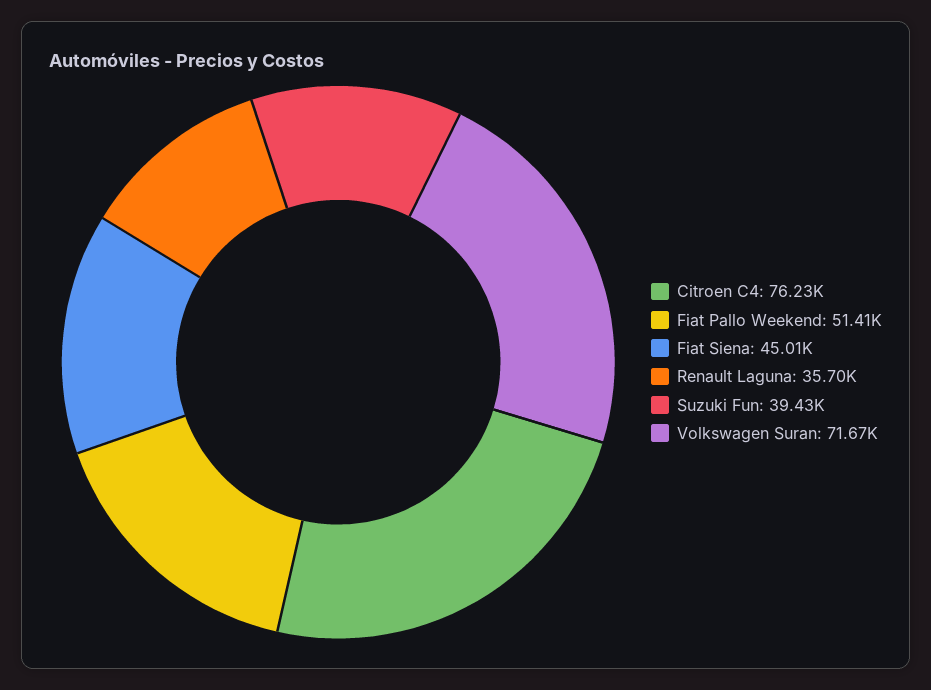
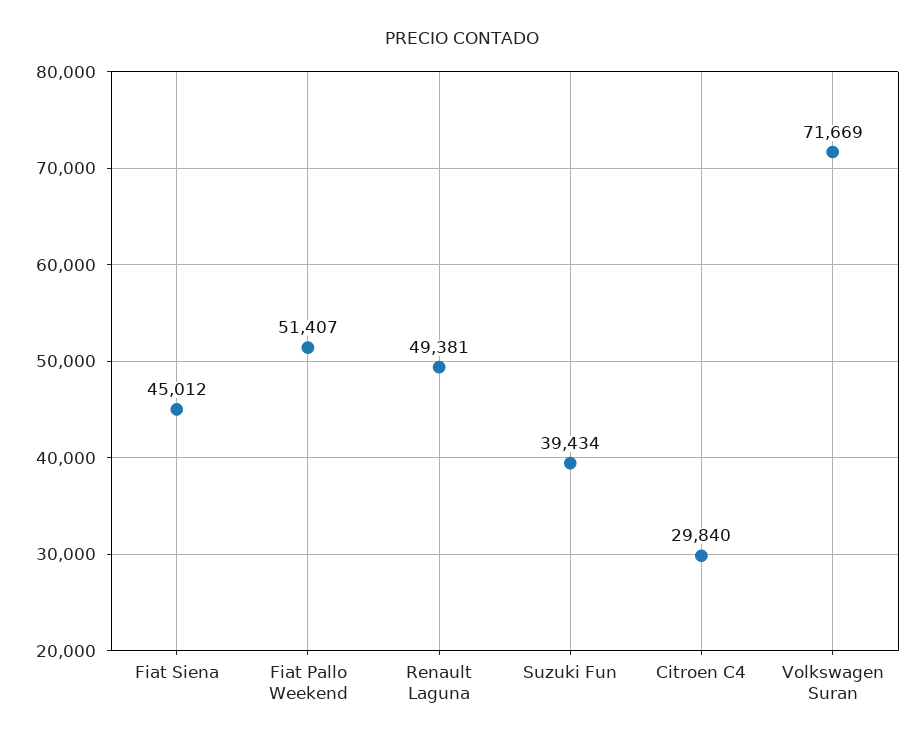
  {
-   "Citroen C4": 76230,
+   "Citroen C4": 29840,
    "Fiat Pallo Weekend": 51407,
    "Fiat Siena": 45012,
-   "Renault Laguna": 35700,
+   "Renault Laguna": 49381,
    "Suzuki Fun": 39434,
    "Volkswagen Suran": 71669
  }

